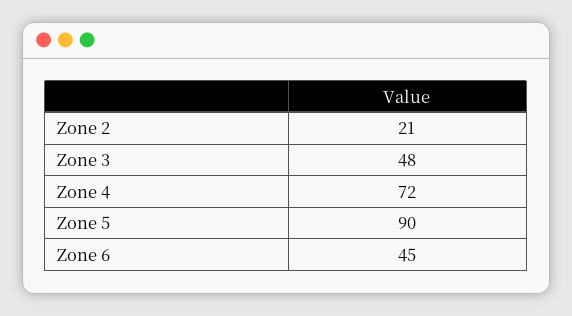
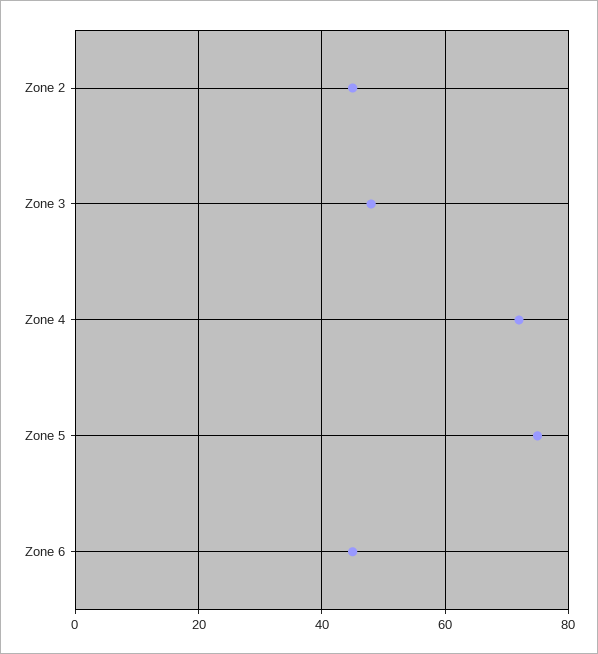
  {
-   "Zone 2": 21,
+   "Zone 2": 45,
    "Zone 3": 48,
    "Zone 4": 72,
-   "Zone 5": 90,
+   "Zone 5": 75,
    "Zone 6": 45
  }

